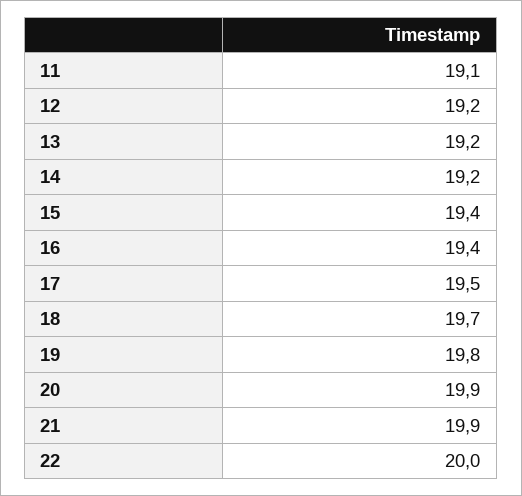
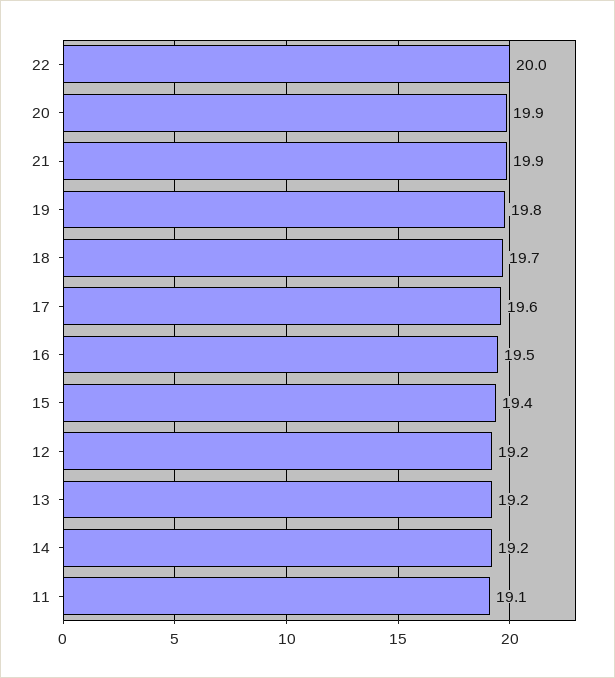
  {
    "11": 19.1,
    "12": 19.2,
    "13": 19.2,
    "14": 19.2,
    "15": 19.4,
-   "16": 19.4,
+   "16": 19.5,
-   "17": 19.5,
+   "17": 19.6,
    "18": 19.7,
    "19": 19.8,
    "20": 19.9,
    "21": 19.9,
    "22": 20
  }

